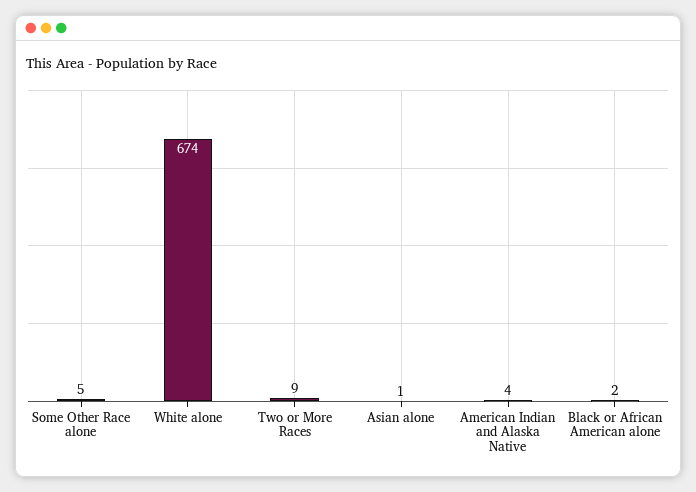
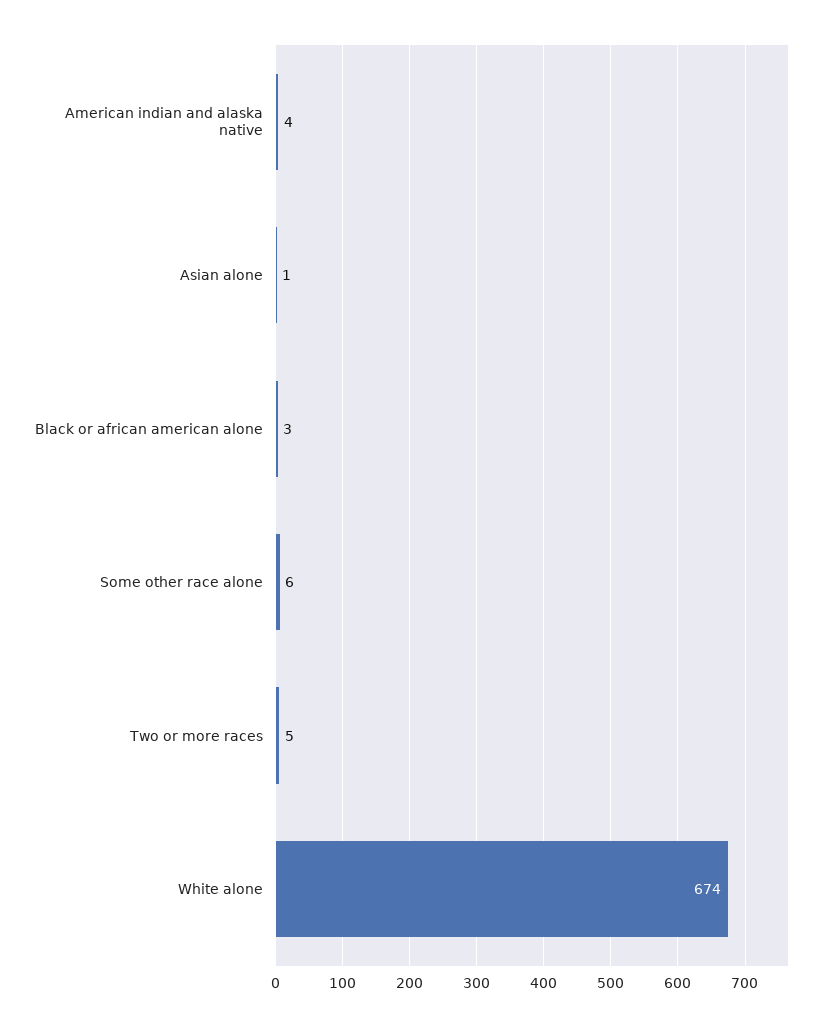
  {
-   "Some Other Race alone": 5,
+   "Some Other Race alone": 6,
    "White alone": 674,
-   "Two or More Races": 9,
+   "Two or More Races": 5,
    "Asian alone": 1,
    "American Indian and Alaska Native": 4,
-   "Black or African American alone": 2
+   "Black or African American alone": 3
  }

